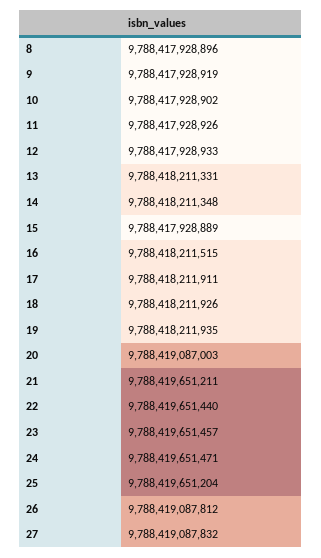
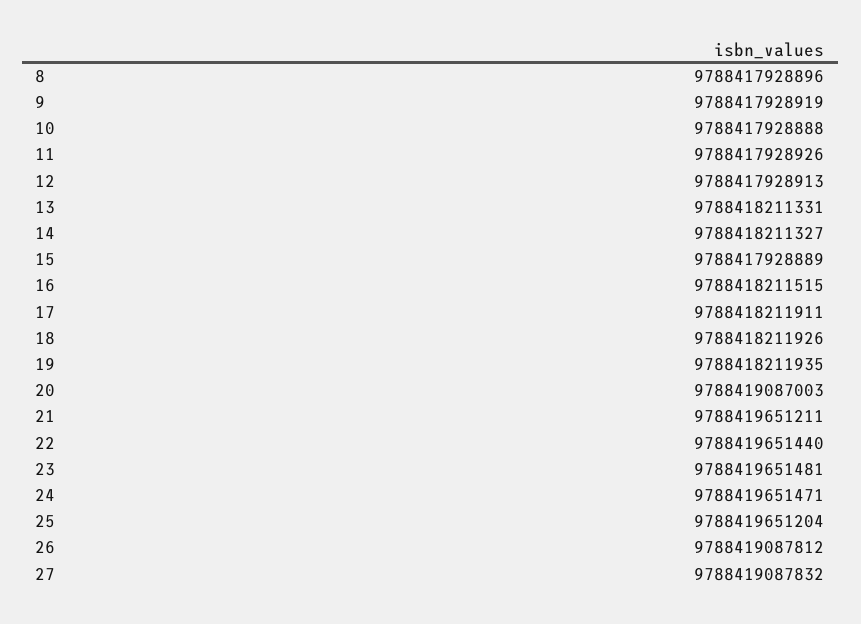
  {
    "8": 9788417928896,
    "9": 9788417928919,
-   "10": 9788417928902,
+   "10": 9788417928888,
    "11": 9788417928926,
-   "12": 9788417928933,
+   "12": 9788417928913,
    "13": 9788418211331,
-   "14": 9788418211348,
+   "14": 9788418211327,
    "15": 9788417928889,
    "16": 9788418211515,
    "17": 9788418211911,
    "18": 9788418211926,
    "19": 9788418211935,
    "20": 9788419087003,
    "21": 9788419651211,
    "22": 9788419651440,
-   "23": 9788419651457,
+   "23": 9788419651481,
    "24": 9788419651471,
    "25": 9788419651204,
    "26": 9788419087812,
    "27": 9788419087832
  }

